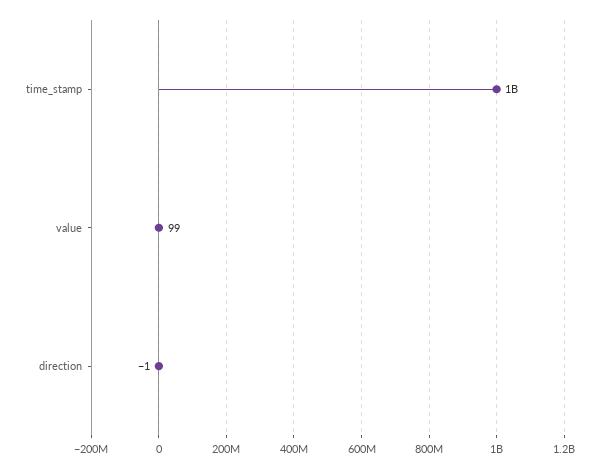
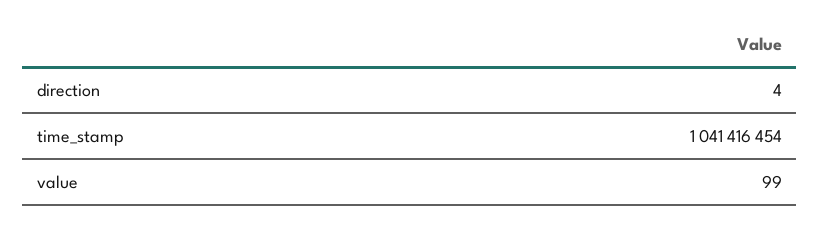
  {
    "time_stamp": 1041416454,
    "value": 99,
-   "direction": -1
+   "direction": 4
  }

